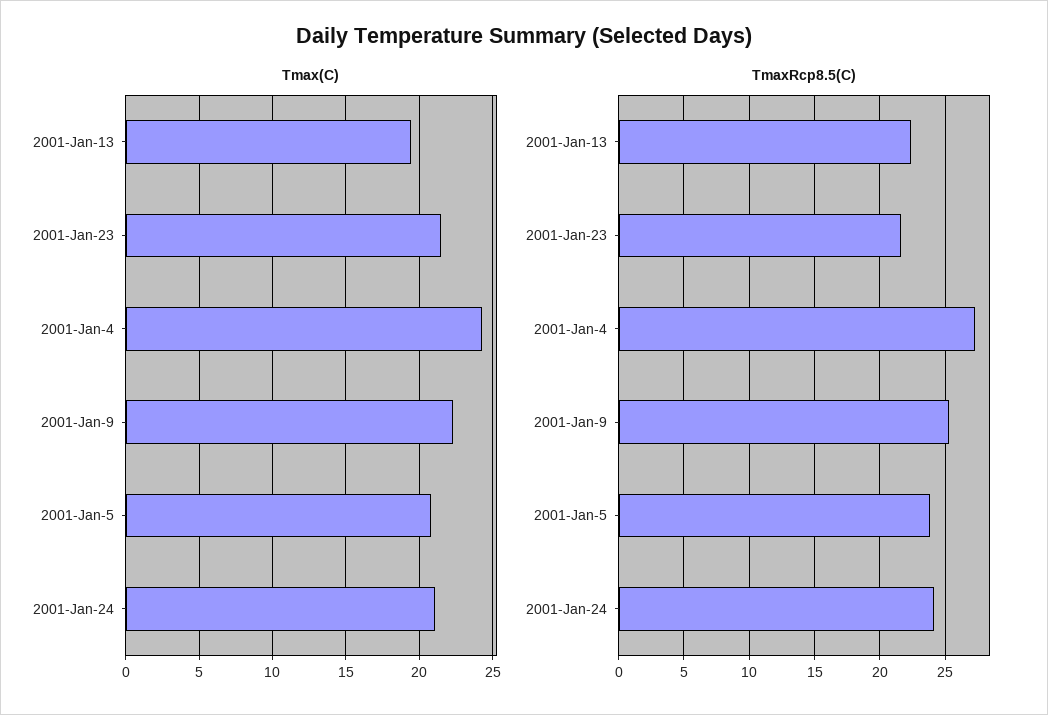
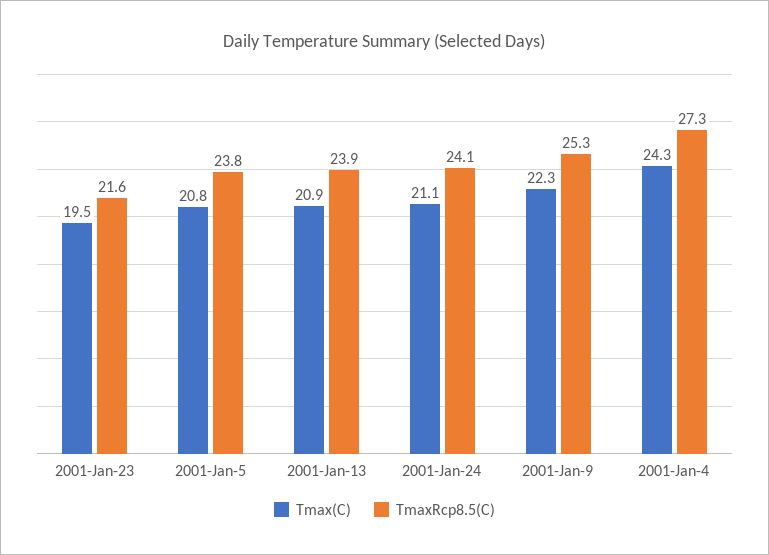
  {
    "Tmax(C)": {
-     "2001-Jan-13": 19.5,
+     "2001-Jan-13": 20.9,
-     "2001-Jan-23": 21.5,
+     "2001-Jan-23": 19.5,
      "2001-Jan-4": 24.3,
      "2001-Jan-9": 22.3,
      "2001-Jan-5": 20.8,
      "2001-Jan-24": 21.1
    },
    "TmaxRcp8.5(C)": {
-     "2001-Jan-13": 22.5,
+     "2001-Jan-13": 23.9,
      "2001-Jan-23": 21.6,
      "2001-Jan-4": 27.3,
      "2001-Jan-9": 25.3,
      "2001-Jan-5": 23.8,
      "2001-Jan-24": 24.1
    }
  }

